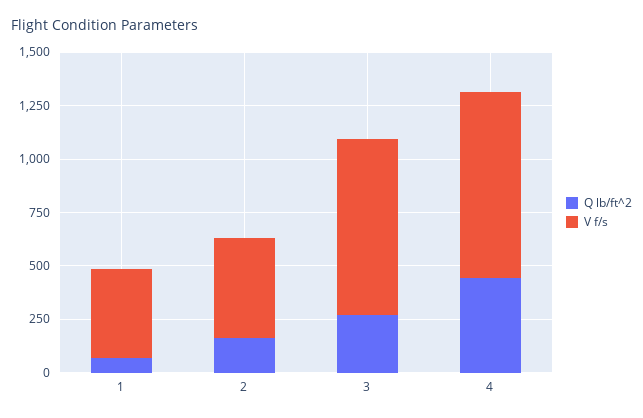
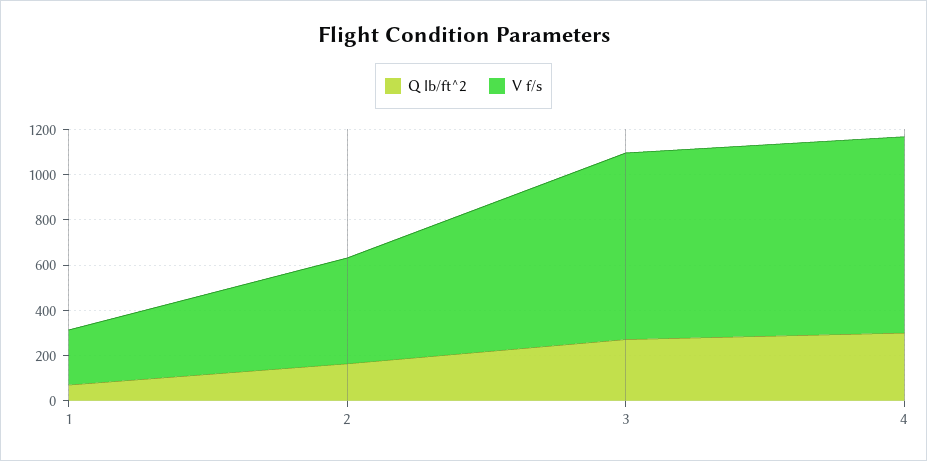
  {
    "Q lb/ft^2": {
      "1": 50,
      "2": 150,
      "3": 250,
-     "4": 450
+     "4": 300
    },
    "V f/s": {
-     "1": 400,
+     "1": 250,
      "2": 450,
      "3": 850,
      "4": 850
    }
  }

